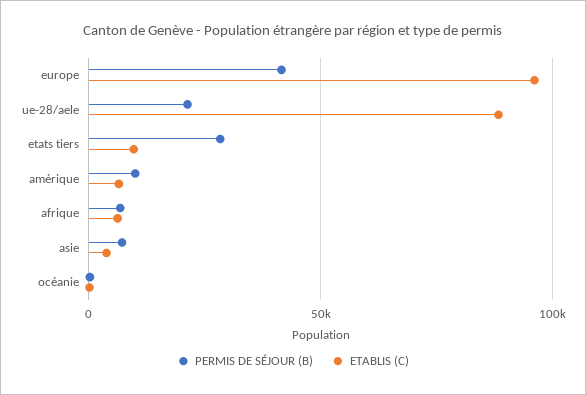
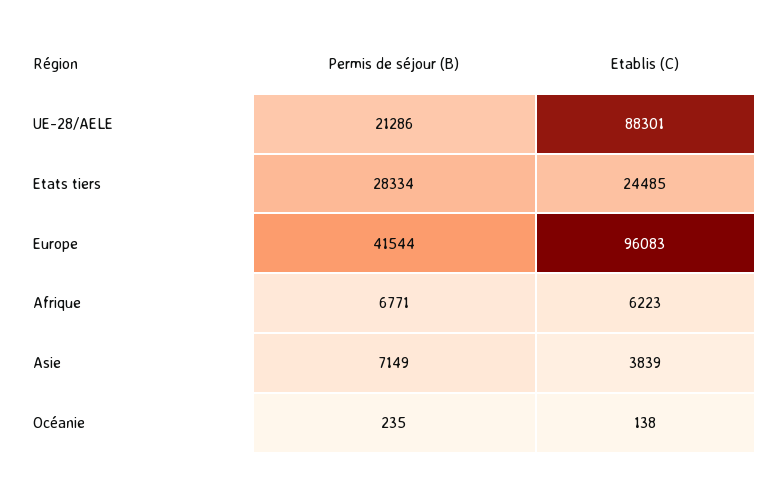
  {
    "PERMIS DE SÉJOUR (B)": {
      "europe": 41544,
      "ue-28/aele": 21286,
      "etats tiers": 28334,
-     "amérique": 10000,
      "afrique": 6771,
      "asie": 7149,
      "océanie": 235
    },
    "ETABLIS (C)": {
      "europe": 96083,
      "ue-28/aele": 88301,
-     "etats tiers": 10000,
+     "etats tiers": 24485,
-     "amérique": 5000,
      "afrique": 6223,
      "asie": 3839,
      "océanie": 138
    }
  }

